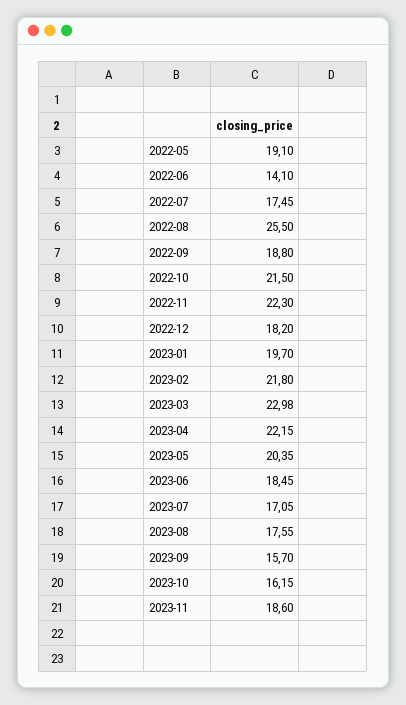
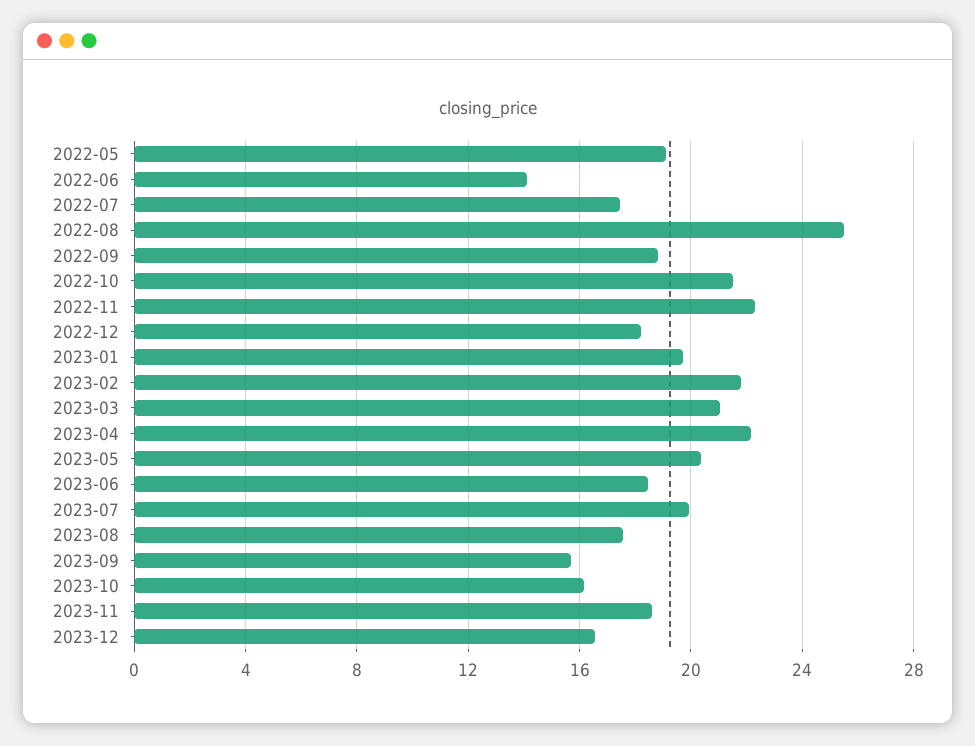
  {
    "2022-05": 19.1,
    "2022-06": 14.1,
    "2022-07": 17.45,
    "2022-08": 25.5,
    "2022-09": 18.8,
    "2022-10": 21.5,
    "2022-11": 22.3,
    "2022-12": 18.2,
    "2023-01": 19.7,
    "2023-02": 21.8,
-   "2023-03": 22.98,
+   "2023-03": 21,
    "2023-04": 22.15,
    "2023-05": 20.35,
    "2023-06": 18.45,
-   "2023-07": 17.05,
+   "2023-07": 20,
    "2023-08": 17.55,
    "2023-09": 15.7,
    "2023-10": 16.15,
-   "2023-11": 18.6
+   "2023-11": 18.6,
+   "2023-12": 16.5
  }

